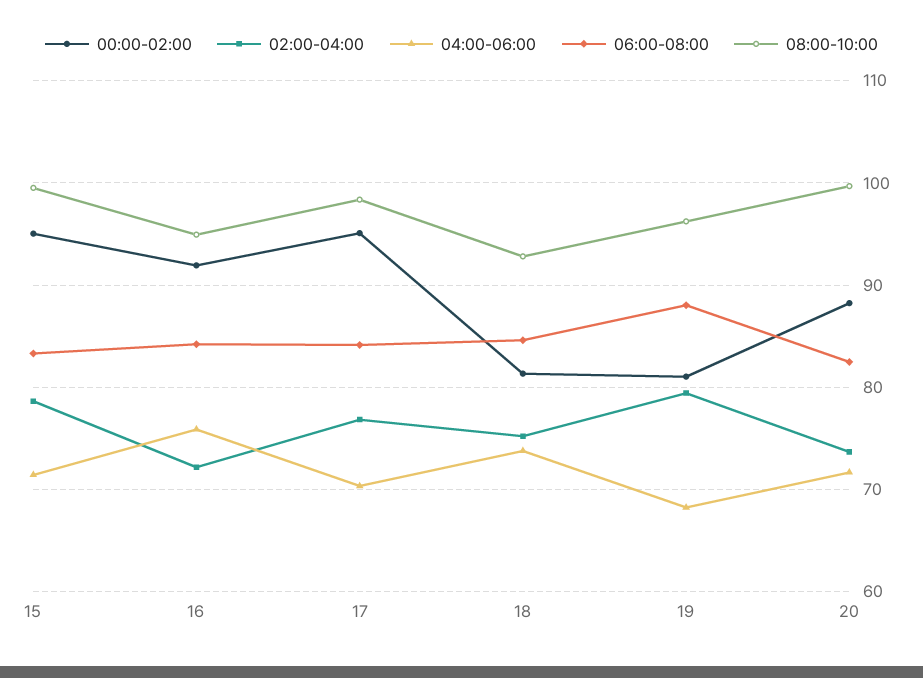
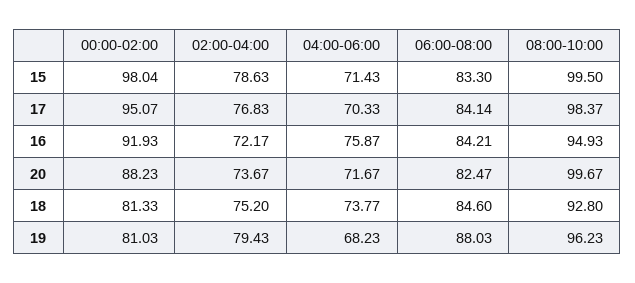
  {
    "00:00-02:00": {
-     "15": 95,
+     "15": 98.04,
      "16": 91.93,
      "17": 95.07,
      "18": 81.33,
      "19": 81.03,
      "20": 88.23
    },
    "02:00-04:00": {
      "15": 78.63,
      "16": 72.17,
      "17": 76.83,
      "18": 75.2,
      "19": 79.43,
      "20": 73.67
    },
    "04:00-06:00": {
      "15": 71.43,
      "16": 75.87,
      "17": 70.33,
      "18": 73.77,
      "19": 68.23,
      "20": 71.67
    },
    "06:00-08:00": {
      "15": 83.3,
      "16": 84.21,
      "17": 84.14,
      "18": 84.6,
      "19": 88.03,
      "20": 82.47
    },
    "08:00-10:00": {
      "15": 99.5,
      "16": 94.93,
      "17": 98.37,
      "18": 92.8,
      "19": 96.23,
      "20": 99.67
    }
  }

